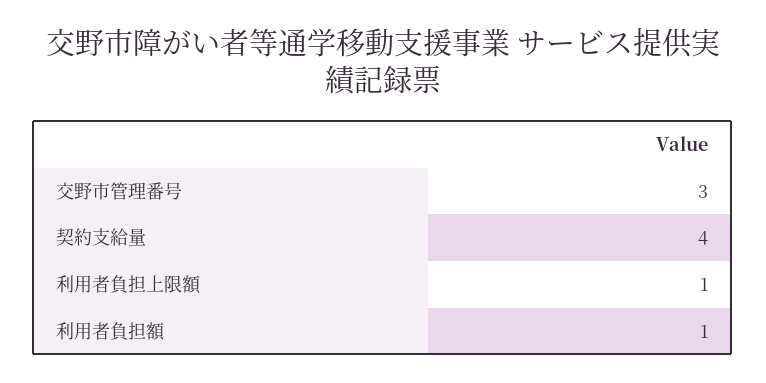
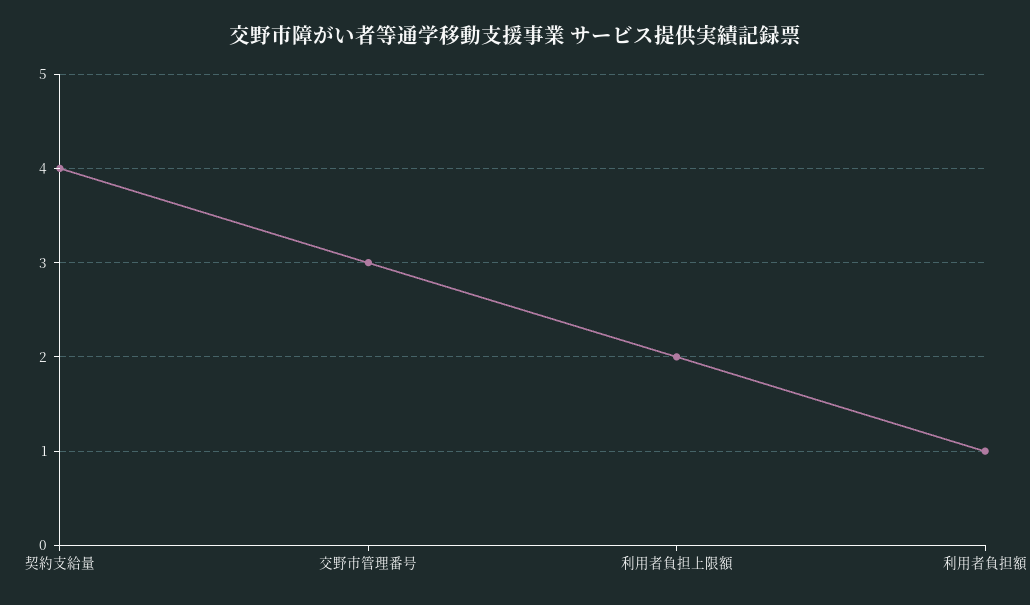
  {
    "交野市管理番号": 3,
    "契約支給量": 4,
-   "利用者負担上限額": 1,
+   "利用者負担上限額": 2,
    "利用者負担額": 1
  }

